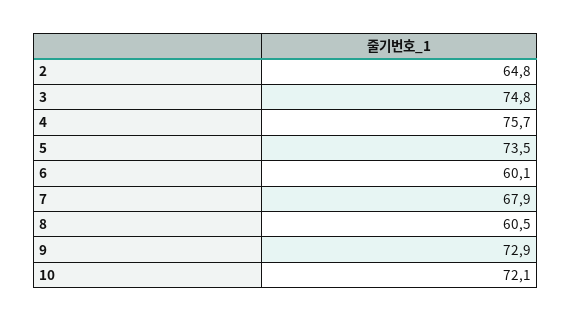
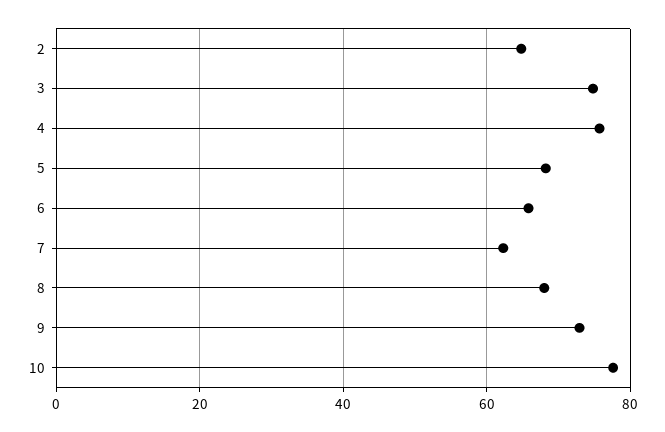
  {
    "2": 64.8,
    "3": 74.8,
    "4": 75.7,
-   "5": 73.5,
+   "5": 68,
-   "6": 60.1,
+   "6": 66,
-   "7": 67.9,
+   "7": 62,
-   "8": 60.5,
+   "8": 68,
    "9": 72.9,
-   "10": 72.1
+   "10": 78
  }

